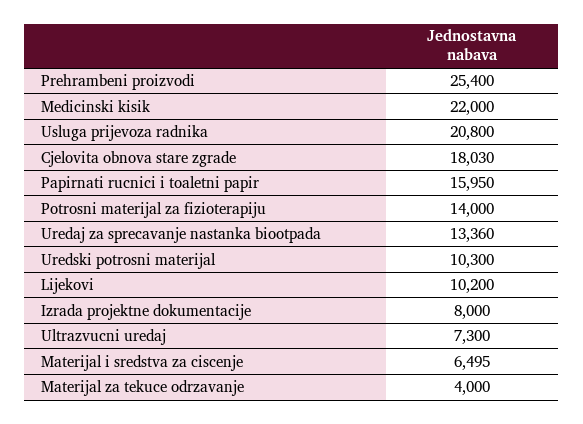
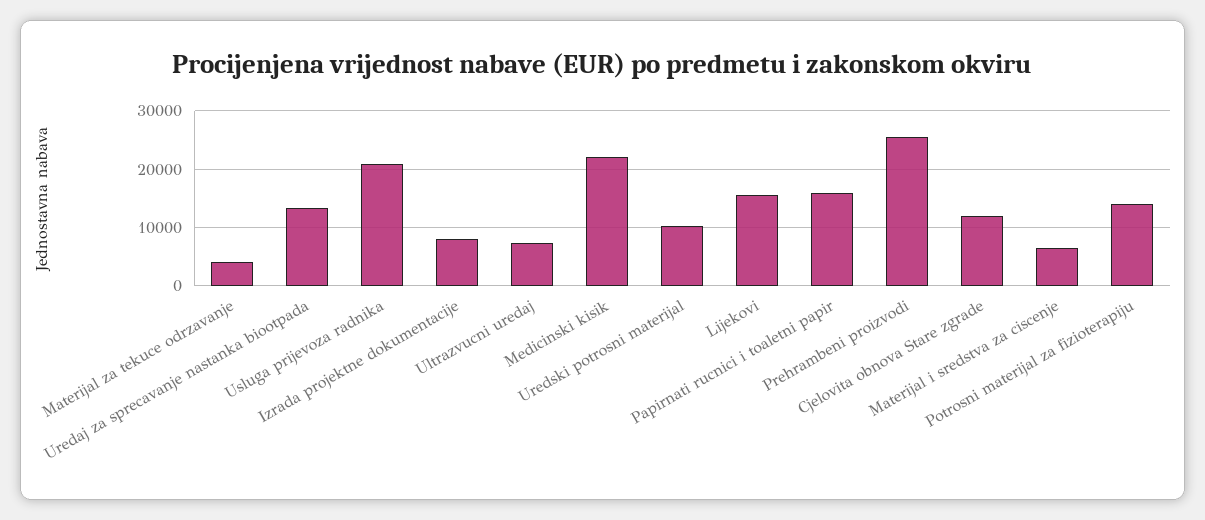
  {
    "Prehrambeni proizvodi": 25400,
    "Medicinski kisik": 22000,
    "Usluga prijevoza radnika": 20800,
-   "Cjelovita obnova stare zgrade": 18030,
+   "Cjelovita obnova stare zgrade": 12000,
    "Papirnati rucnici i toaletni papir": 15950,
    "Potrosni materijal za fizioterapiju": 14000,
    "Uredaj za sprecavanje nastanka biootpada": 13360,
    "Uredski potrosni materijal": 10300,
-   "Lijekovi": 10200,
+   "Lijekovi": 16000,
    "Izrada projektne dokumentacije": 8000,
    "Ultrazvucni uredaj": 7300,
    "Materijal i sredstva za ciscenje": 6495,
    "Materijal za tekuce odrzavanje": 4000
  }

